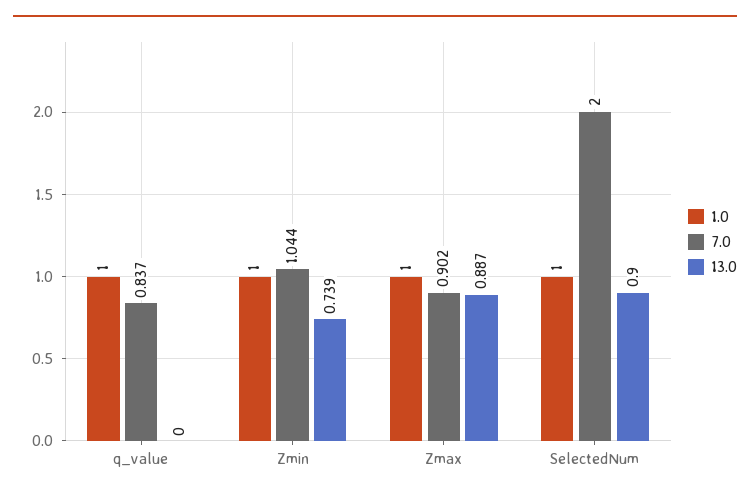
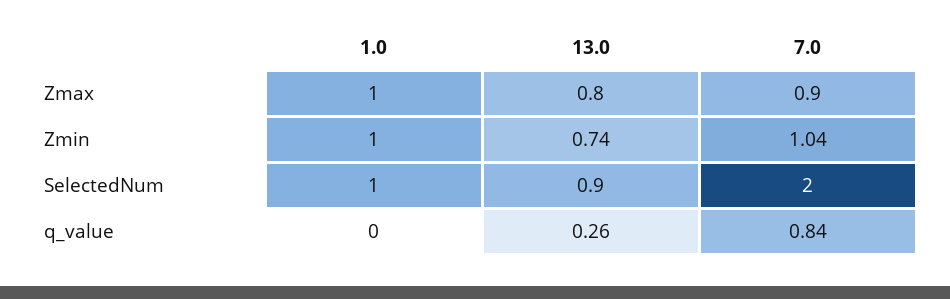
  {
    "1.0": {
-     "q_value": 1,
+     "q_value": 0,
      "Zmin": 1,
      "Zmax": 1,
      "SelectedNum": 1
    },
    "7.0": {
      "q_value": 0.837,
      "Zmin": 1.044,
      "Zmax": 0.902,
      "SelectedNum": 2
    },
    "13.0": {
-     "q_value": 0,
+     "q_value": 0.26,
      "Zmin": 0.739,
-     "Zmax": 0.887,
+     "Zmax": 0.8,
      "SelectedNum": 0.9
    }
  }

